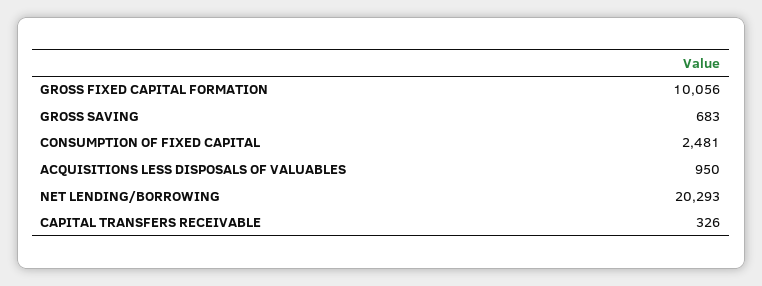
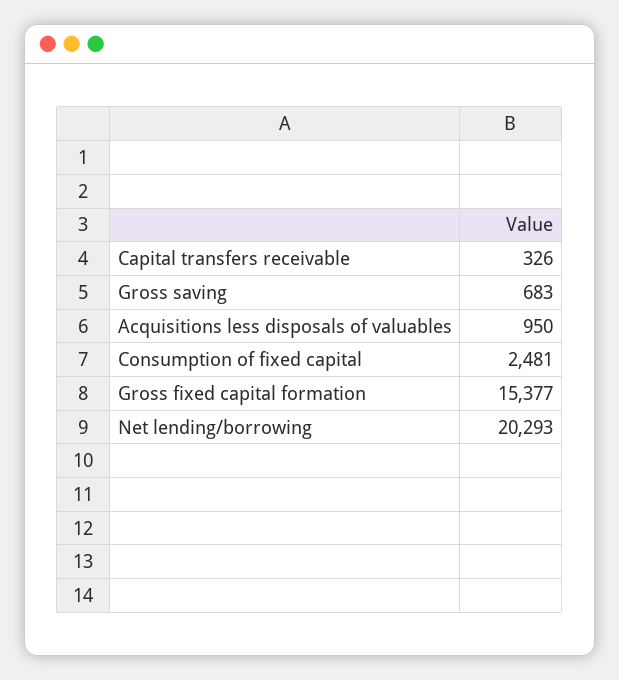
  {
-   "GROSS FIXED CAPITAL FORMATION": 10056,
+   "GROSS FIXED CAPITAL FORMATION": 15377,
    "GROSS SAVING": 683,
    "CONSUMPTION OF FIXED CAPITAL": 2481,
    "ACQUISITIONS LESS DISPOSALS OF VALUABLES": 950,
    "NET LENDING/BORROWING": 20293,
    "CAPITAL TRANSFERS RECEIVABLE": 326
  }

